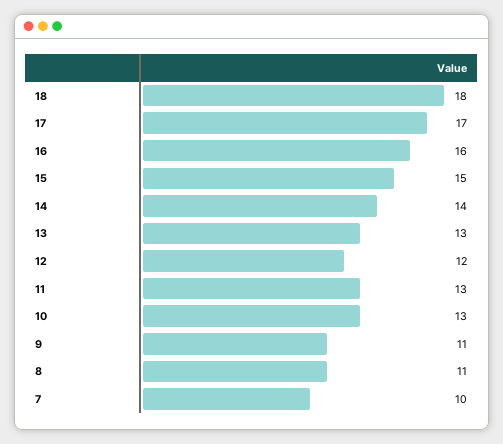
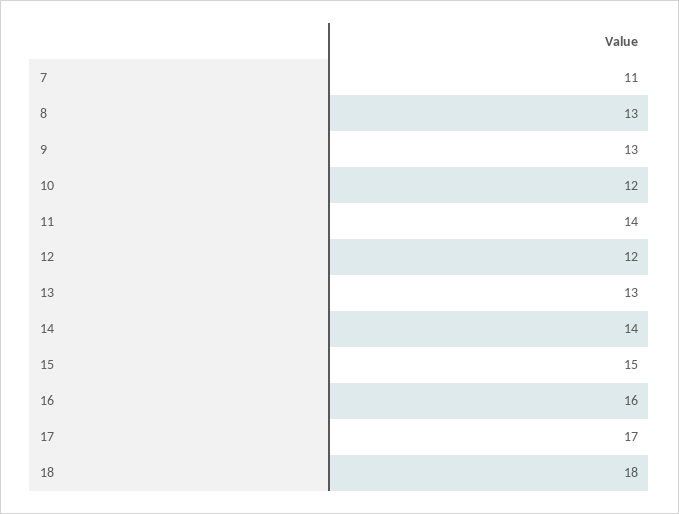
  {
    "18": 18,
    "17": 17,
    "16": 16,
    "15": 15,
    "14": 14,
    "13": 13,
    "12": 12,
-   "11": 13,
+   "11": 14,
-   "10": 13,
+   "10": 12,
-   "9": 11,
+   "9": 13,
-   "8": 11,
+   "8": 13,
-   "7": 10
+   "7": 11
  }

